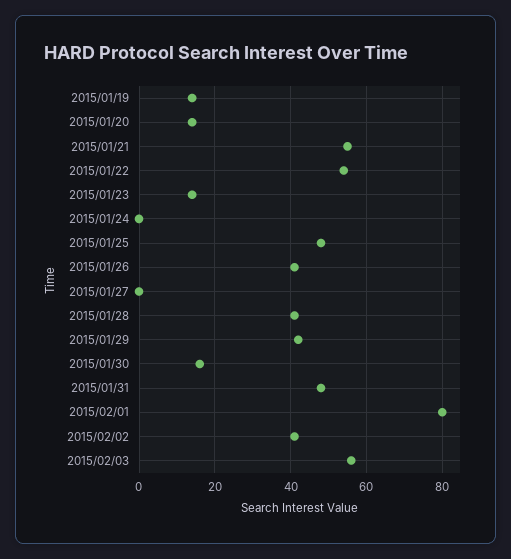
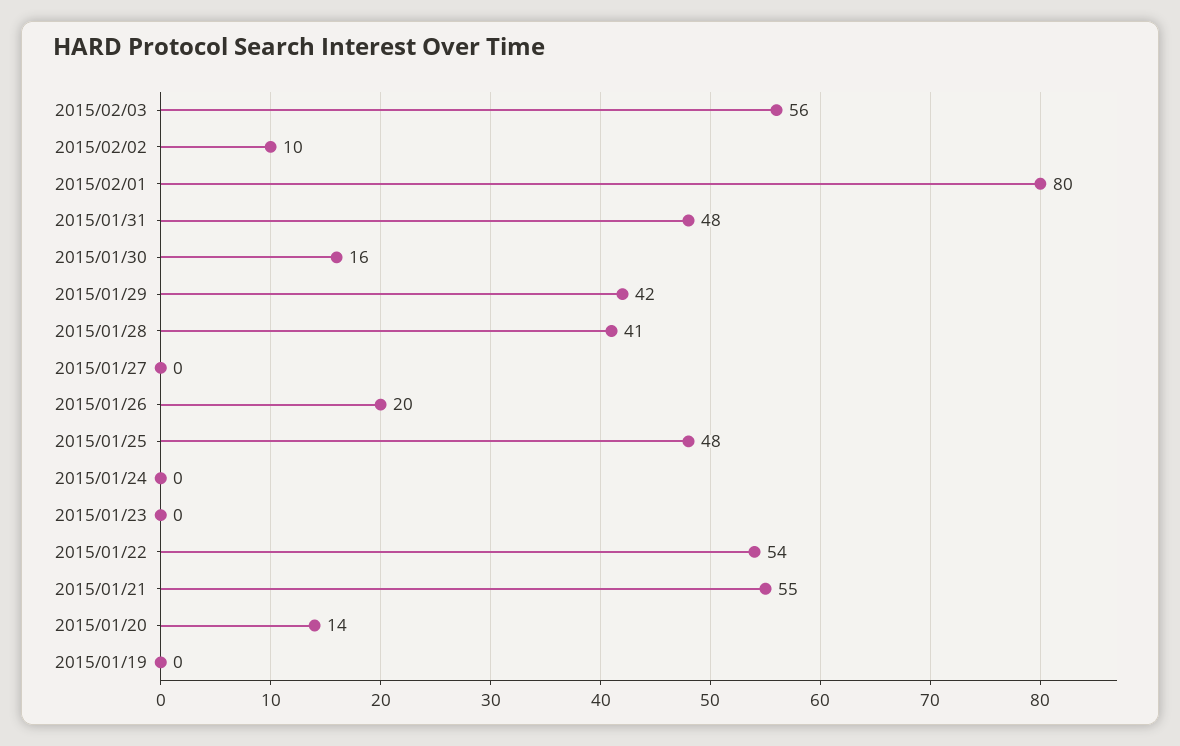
  {
-   "2015/01/19": 15,
+   "2015/01/19": 0,
    "2015/01/20": 14,
    "2015/01/21": 55,
    "2015/01/22": 54,
-   "2015/01/23": 15,
+   "2015/01/23": 0,
    "2015/01/24": 0,
    "2015/01/25": 48,
-   "2015/01/26": 40,
+   "2015/01/26": 20,
    "2015/01/27": 0,
    "2015/01/28": 41,
    "2015/01/29": 42,
    "2015/01/30": 16,
    "2015/01/31": 48,
    "2015/02/01": 80,
-   "2015/02/02": 40,
+   "2015/02/02": 10,
    "2015/02/03": 56
  }

